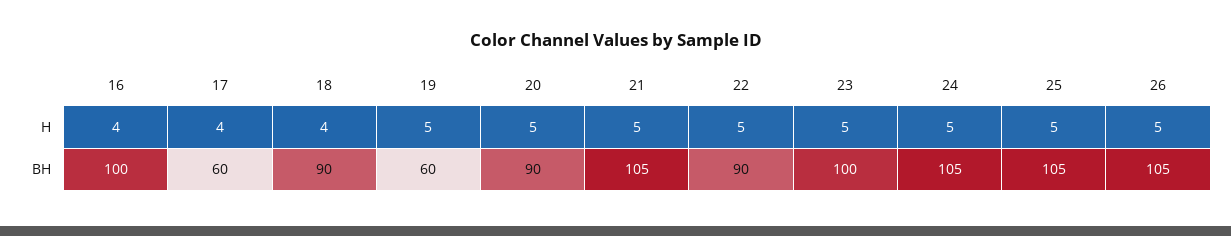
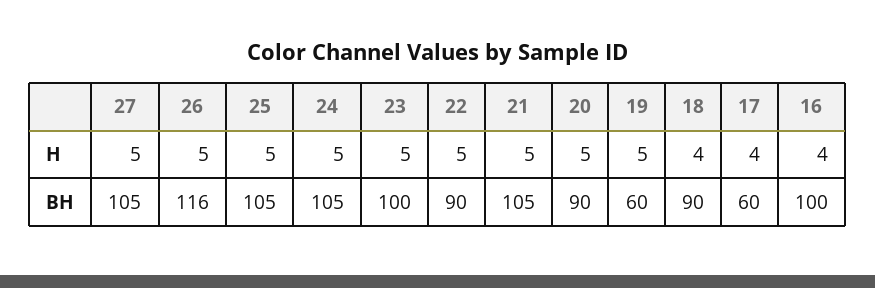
  {
    "16": {
      "H": 4,
      "BH": 100
    },
    "17": {
      "H": 4,
      "BH": 60
    },
    "18": {
      "H": 4,
      "BH": 90
    },
    "19": {
      "H": 5,
      "BH": 60
    },
    "20": {
      "H": 5,
      "BH": 90
    },
    "21": {
      "H": 5,
      "BH": 105
    },
    "22": {
      "H": 5,
      "BH": 90
    },
    "23": {
      "H": 5,
      "BH": 100
    },
    "24": {
      "H": 5,
      "BH": 105
    },
    "25": {
      "H": 5,
      "BH": 105
    },
    "26": {
      "H": 5,
-     "BH": 105
+     "BH": 116
-   }
+   },
+   "27": {
+     "H": 5,
+     "BH": 105
+   }
  }

